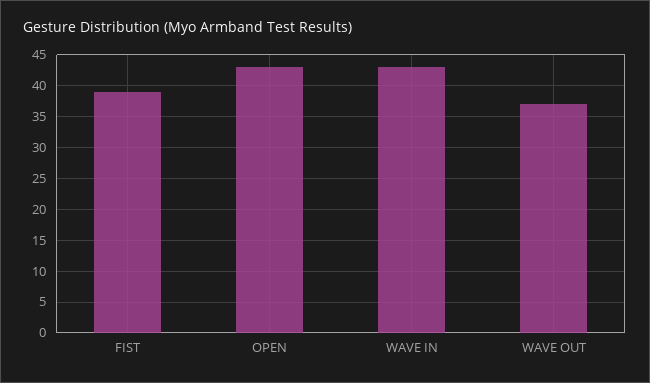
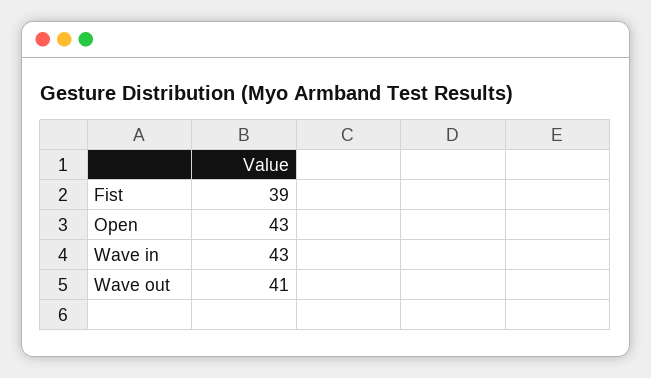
  {
    "FIST": 39,
    "OPEN": 43,
    "WAVE IN": 43,
-   "WAVE OUT": 37
+   "WAVE OUT": 41
  }

